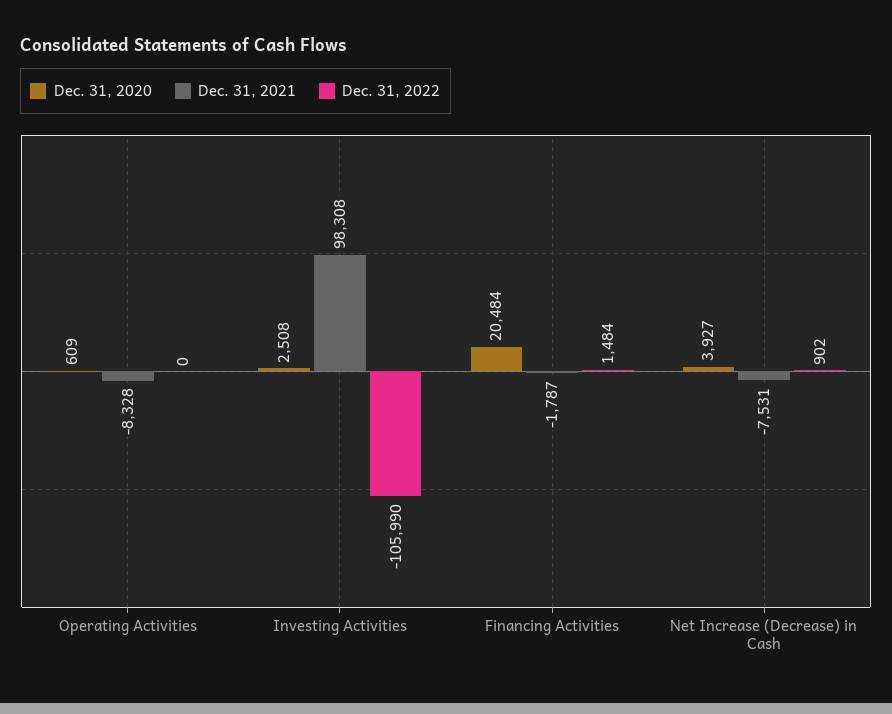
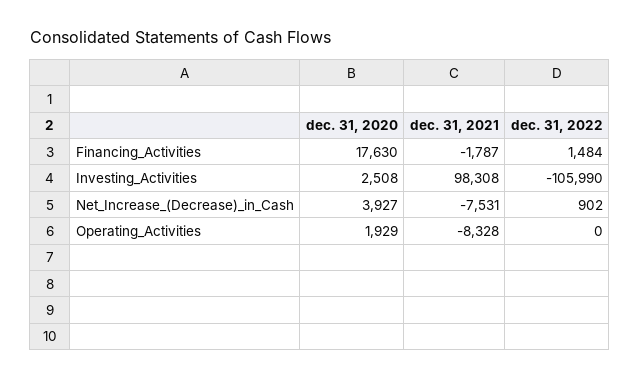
  {
    "Dec. 31, 2020": {
-     "Operating Activities": 609,
+     "Operating Activities": 1929,
      "Investing Activities": 2508,
-     "Financing Activities": 20484,
+     "Financing Activities": 17630,
      "Net Increase (Decrease) in Cash": 3927
    },
    "Dec. 31, 2021": {
      "Operating Activities": -8328,
      "Investing Activities": 98308,
      "Financing Activities": -1787,
      "Net Increase (Decrease) in Cash": -7531
    },
    "Dec. 31, 2022": {
      "Operating Activities": 0,
      "Investing Activities": -105990,
      "Financing Activities": 1484,
      "Net Increase (Decrease) in Cash": 902
    }
  }

